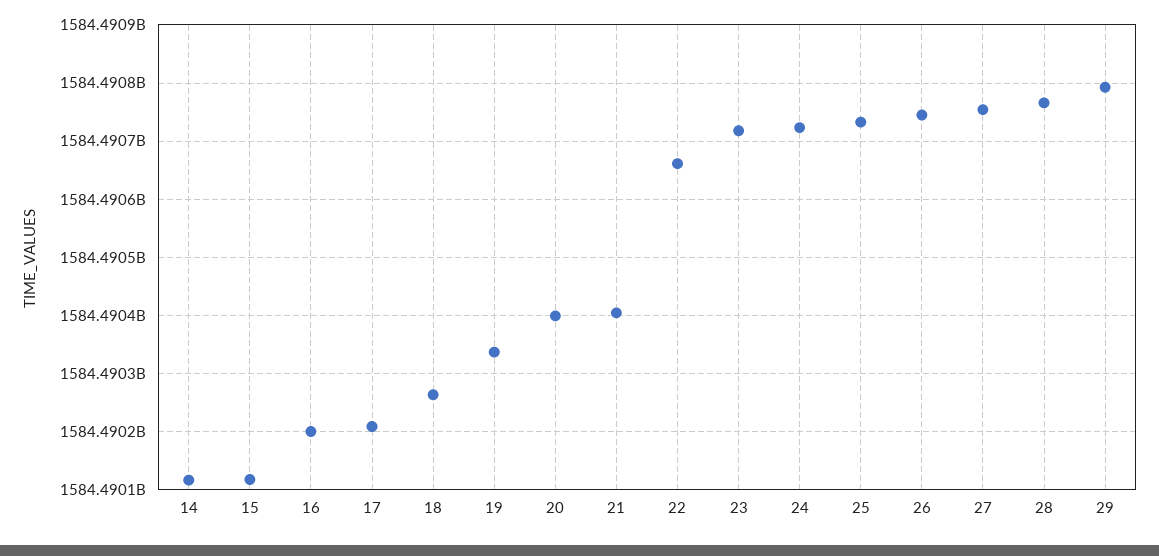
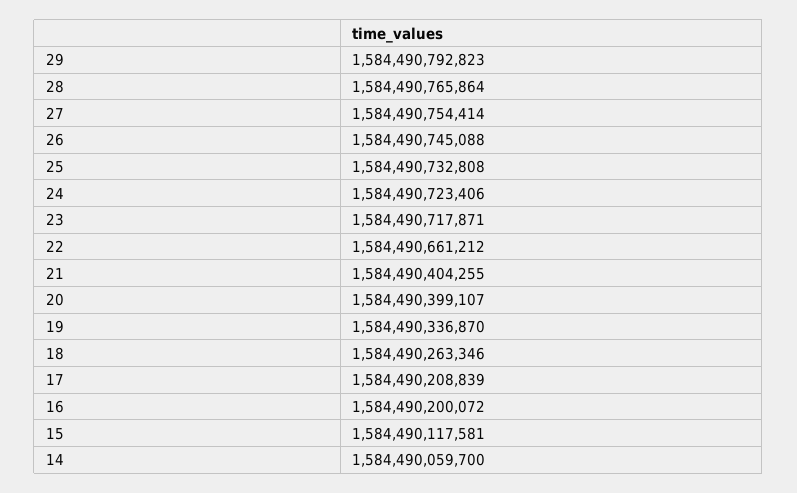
  {
-   "14": 1584490120000,
+   "14": 1584490059700,
    "15": 1584490117581,
    "16": 1584490200072,
    "17": 1584490208839,
    "18": 1584490263346,
    "19": 1584490336870,
    "20": 1584490399107,
    "21": 1584490404255,
    "22": 1584490661212,
    "23": 1584490717871,
    "24": 1584490723406,
    "25": 1584490732808,
    "26": 1584490745088,
    "27": 1584490754414,
    "28": 1584490765864,
    "29": 1584490792823
  }

